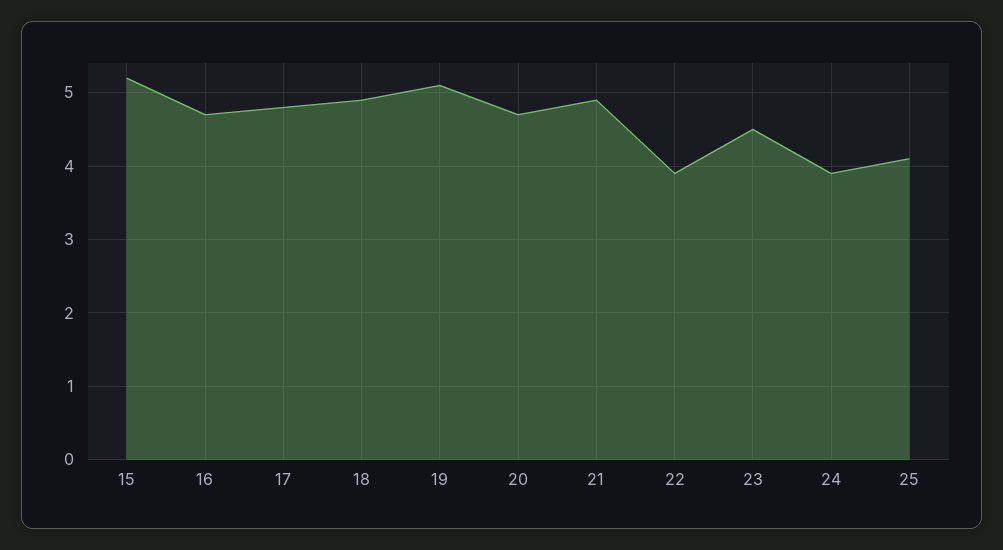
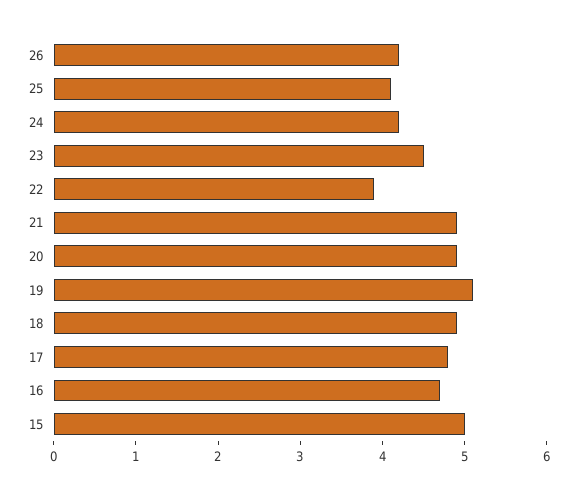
  {
-   "15": 5.2,
+   "15": 5,
    "16": 4.7,
    "17": 4.8,
    "18": 4.9,
    "19": 5.1,
-   "20": 4.7,
+   "20": 4.9,
    "21": 4.9,
    "22": 3.9,
    "23": 4.5,
-   "24": 3.9,
+   "24": 4.2,
-   "25": 4.1
+   "25": 4.1,
+   "26": 4.2
  }

